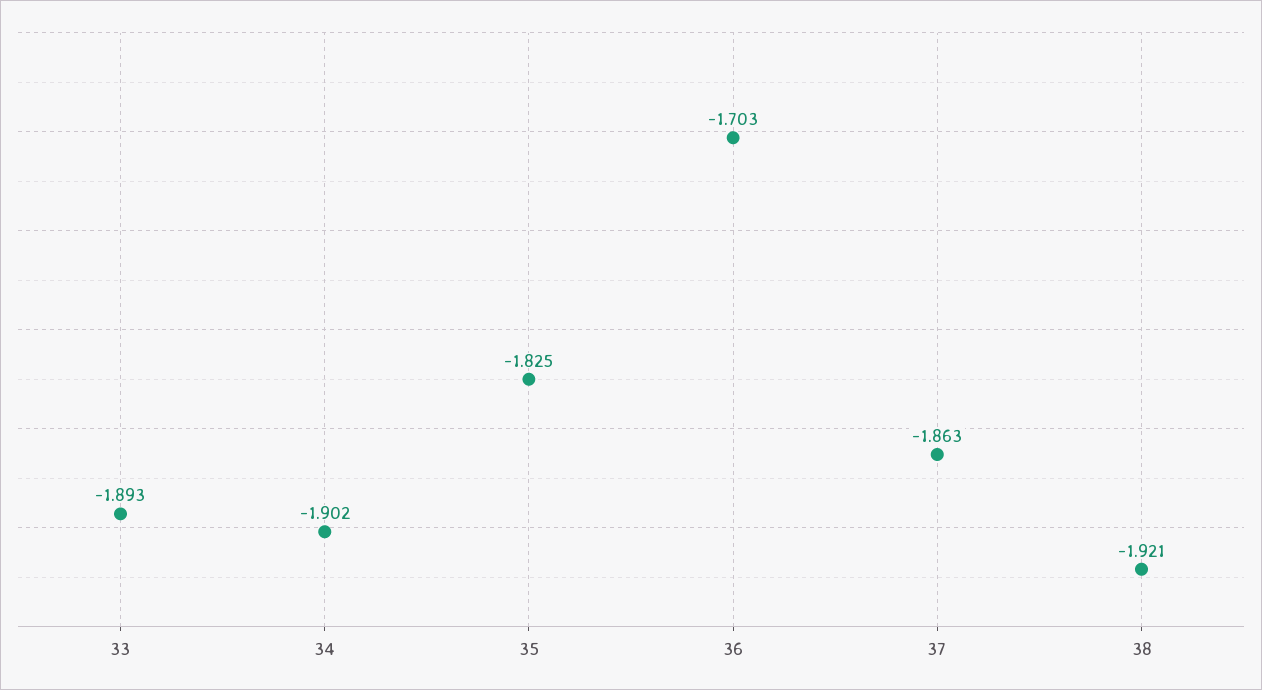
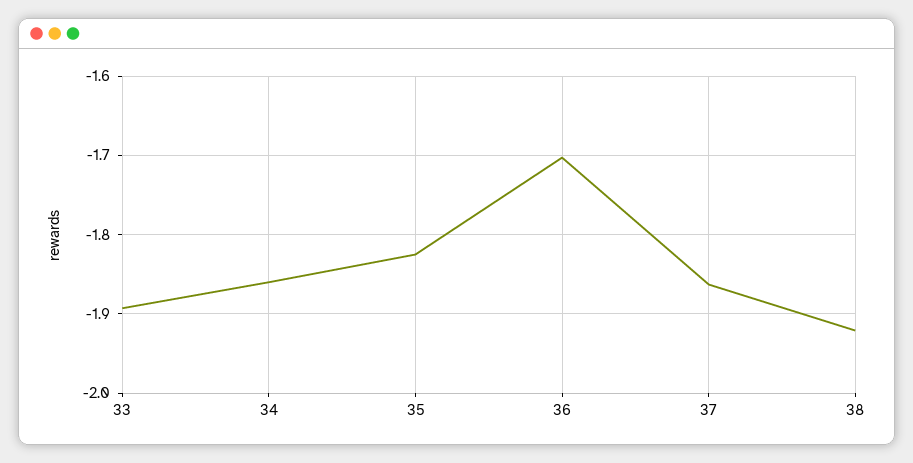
  {
    "33": -1.893,
-   "34": -1.902,
+   "34": -1.86,
    "35": -1.825,
    "36": -1.703,
    "37": -1.863,
    "38": -1.921
  }

